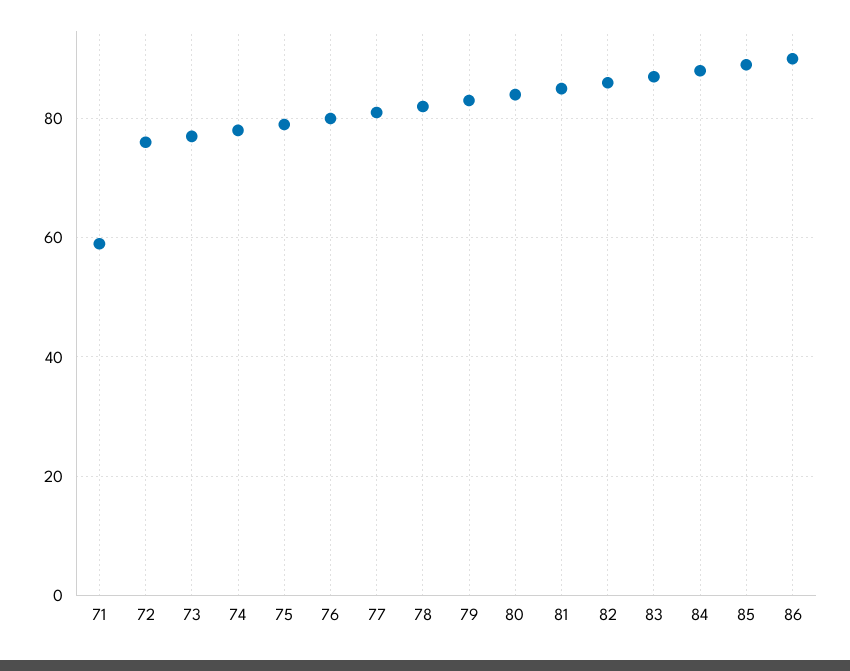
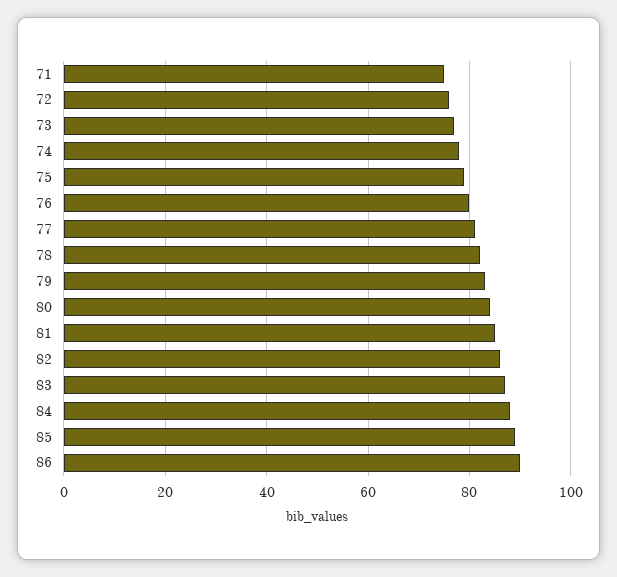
  {
-   "71": 60,
+   "71": 75,
    "72": 75,
    "73": 75,
    "74": 80,
    "75": 80,
    "76": 80,
    "77": 80,
    "78": 80,
    "79": 85,
    "80": 85,
    "81": 85,
    "82": 85,
    "83": 85,
    "84": 90,
    "85": 90,
    "86": 90
  }

